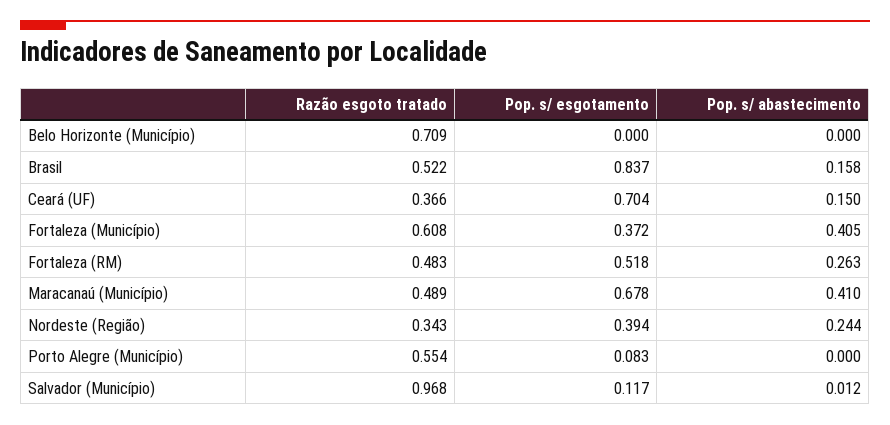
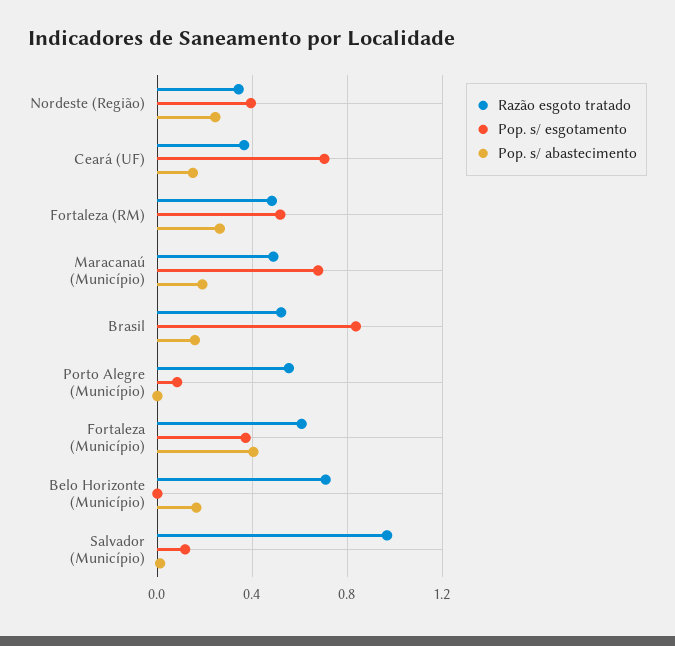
  {
    "Razão esgoto tratado": {
      "Belo Horizonte (Município)": 0.709,
      "Brasil": 0.522,
      "Ceará (UF)": 0.366,
      "Fortaleza (Município)": 0.608,
      "Fortaleza (RM)": 0.483,
      "Maracanaú (Município)": 0.489,
      "Nordeste (Região)": 0.343,
      "Porto Alegre (Município)": 0.554,
      "Salvador (Município)": 0.968
    },
    "Pop. s/ esgotamento": {
      "Belo Horizonte (Município)": 0,
      "Brasil": 0.837,
      "Ceará (UF)": 0.704,
      "Fortaleza (Município)": 0.372,
      "Fortaleza (RM)": 0.518,
      "Maracanaú (Município)": 0.678,
      "Nordeste (Região)": 0.394,
      "Porto Alegre (Município)": 0.083,
      "Salvador (Município)": 0.117
    },
    "Pop. s/ abastecimento": {
-     "Belo Horizonte (Município)": 0,
+     "Belo Horizonte (Município)": 0.15,
      "Brasil": 0.158,
      "Ceará (UF)": 0.15,
      "Fortaleza (Município)": 0.405,
      "Fortaleza (RM)": 0.263,
-     "Maracanaú (Município)": 0.41,
+     "Maracanaú (Município)": 0.2,
      "Nordeste (Região)": 0.244,
      "Porto Alegre (Município)": 0,
      "Salvador (Município)": 0.012
    }
  }

